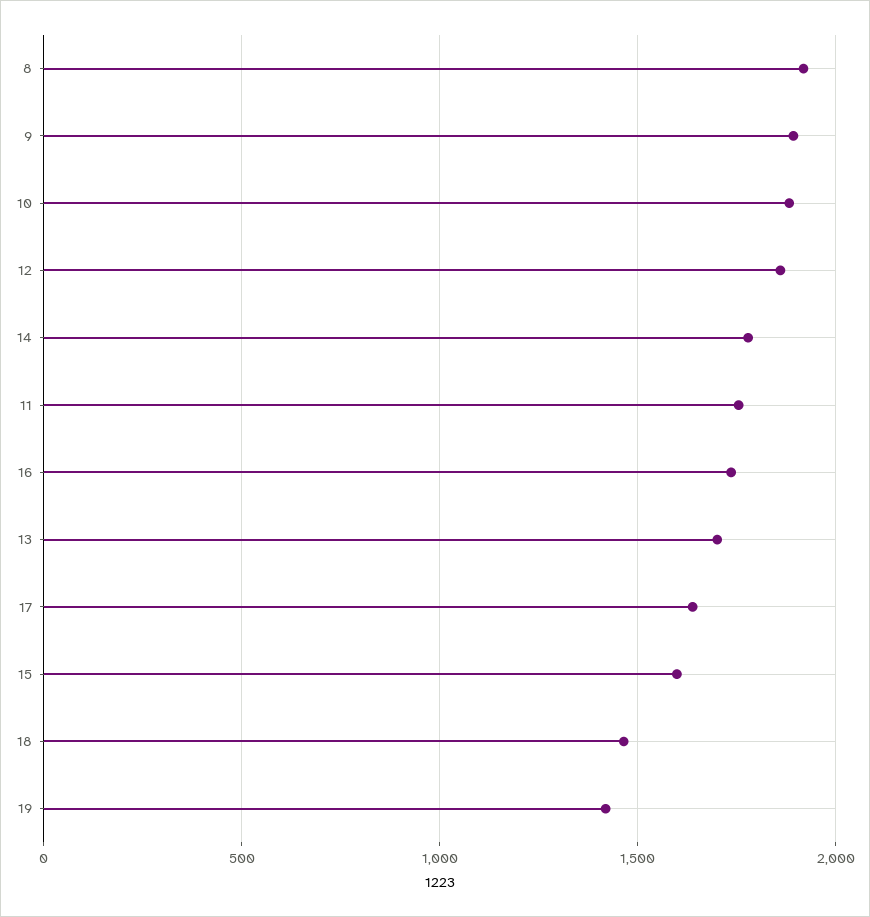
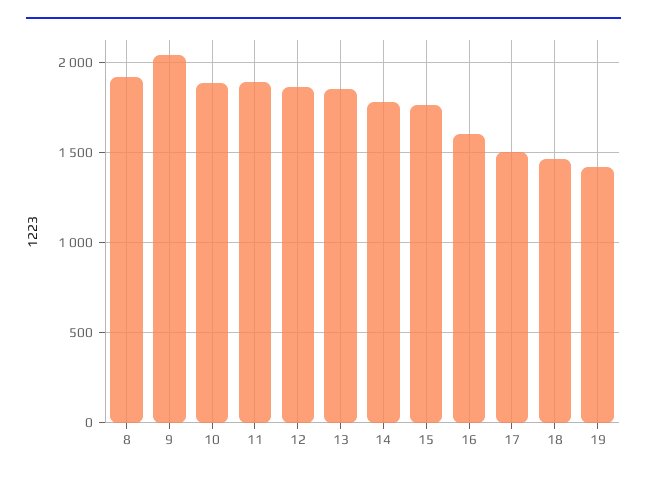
  {
    "8": 1900,
-   "9": 1900,
+   "9": 2050,
    "10": 1900,
    "12": 1850,
    "14": 1800,
-   "11": 1750,
+   "11": 1900,
-   "16": 1750,
+   "16": 1600,
-   "13": 1700,
+   "13": 1850,
-   "17": 1650,
+   "17": 1500,
-   "15": 1600,
+   "15": 1750,
    "18": 1450,
    "19": 1400
  }

